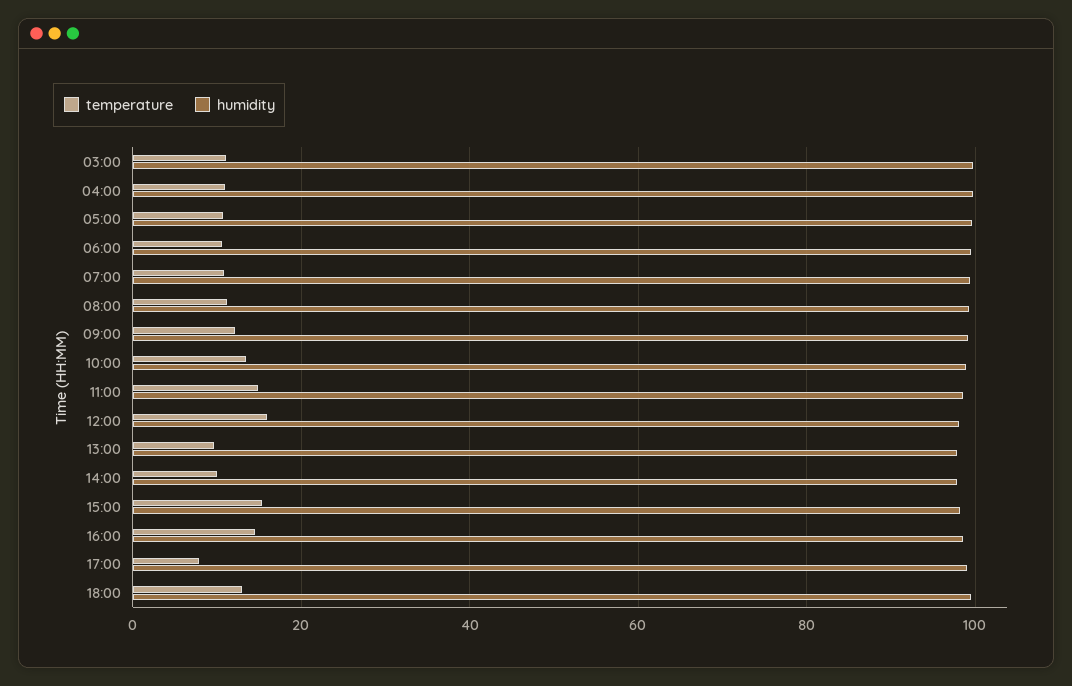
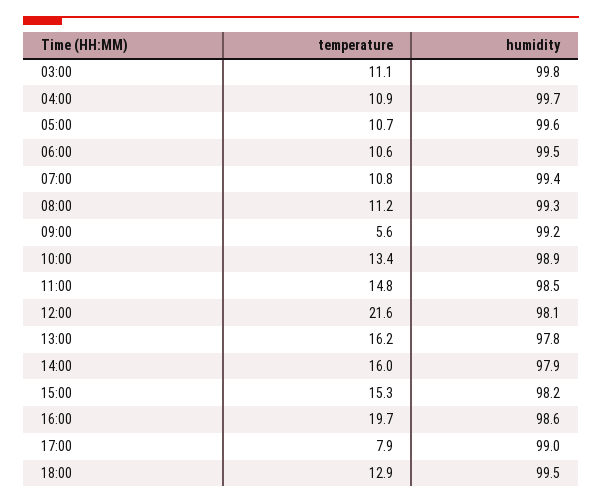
  {
    "temperature": {
      "03:00": 11.1,
      "04:00": 10.9,
      "05:00": 10.7,
      "06:00": 10.6,
      "07:00": 10.8,
      "08:00": 11.2,
-     "09:00": 12,
+     "09:00": 5.6,
      "10:00": 13.4,
      "11:00": 14.8,
-     "12:00": 16,
+     "12:00": 21.6,
-     "13:00": 10,
+     "13:00": 16.2,
-     "14:00": 10,
+     "14:00": 16,
      "15:00": 15.3,
-     "16:00": 14,
+     "16:00": 19.7,
      "17:00": 7.9,
      "18:00": 12.9
    },
    "humidity": {
      "03:00": 99.8,
      "04:00": 99.7,
      "05:00": 99.6,
      "06:00": 99.5,
      "07:00": 99.4,
      "08:00": 99.3,
      "09:00": 99.2,
      "10:00": 98.9,
      "11:00": 98.5,
      "12:00": 98.1,
      "13:00": 97.8,
      "14:00": 97.9,
      "15:00": 98.2,
      "16:00": 98.6,
      "17:00": 99,
      "18:00": 99.5
    }
  }

